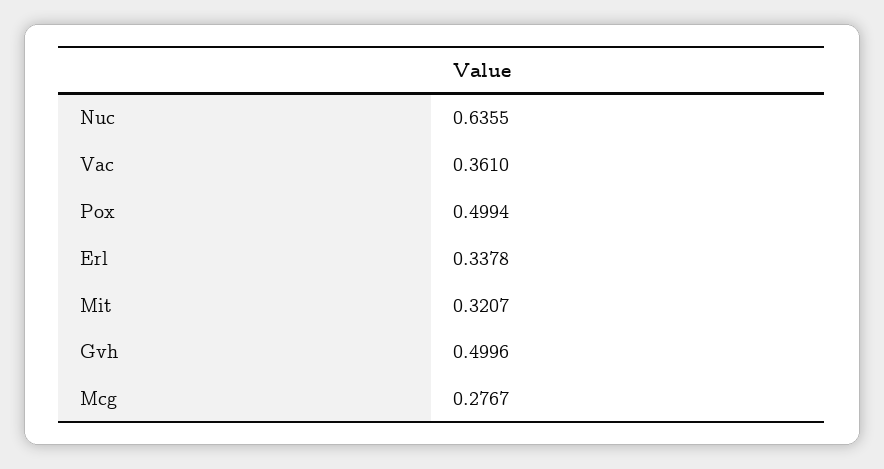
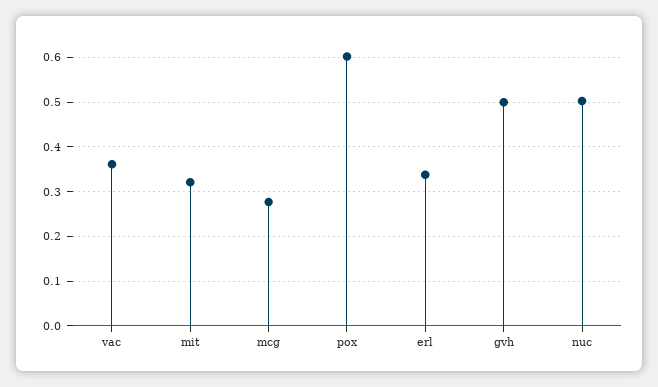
  {
-   "Nuc": 0.6355,
+   "Nuc": 0.5,
    "Vac": 0.361,
-   "Pox": 0.4994,
+   "Pox": 0.6,
    "Erl": 0.3378,
    "Mit": 0.3207,
    "Gvh": 0.4996,
    "Mcg": 0.2767
  }

